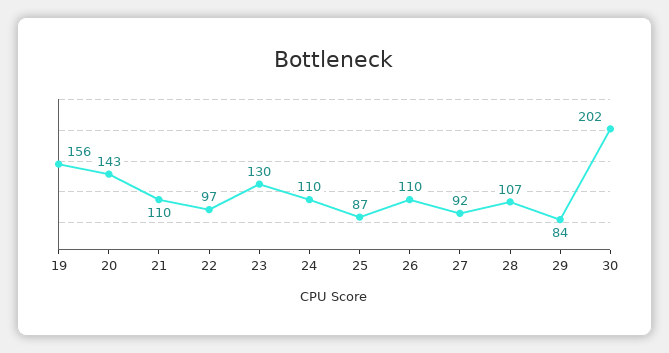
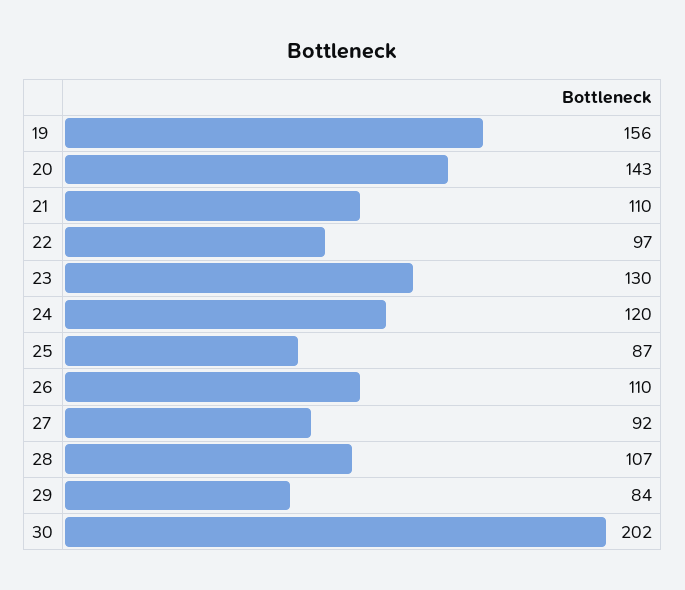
  {
    "19": 156,
    "20": 143,
    "21": 110,
    "22": 97,
    "23": 130,
-   "24": 110,
+   "24": 120,
    "25": 87,
    "26": 110,
    "27": 92,
    "28": 107,
    "29": 84,
    "30": 202
  }

